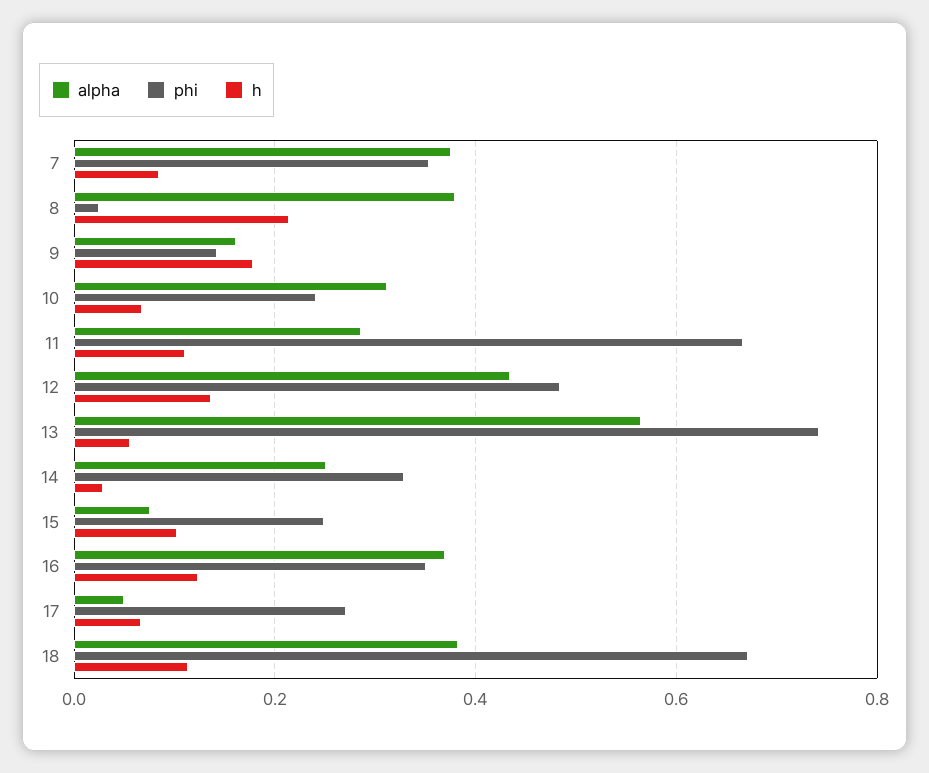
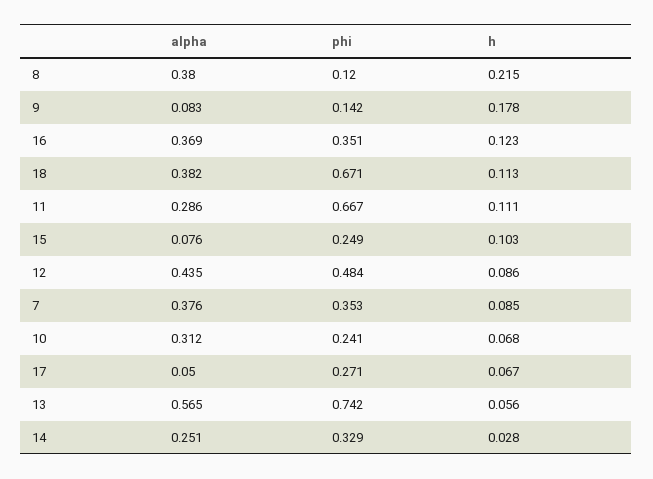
  {
    "alpha": {
      "7": 0.376,
      "8": 0.38,
-     "9": 0.16,
+     "9": 0.083,
      "10": 0.312,
      "11": 0.286,
      "12": 0.435,
      "13": 0.565,
      "14": 0.251,
      "15": 0.076,
      "16": 0.369,
      "17": 0.05,
      "18": 0.382
    },
    "phi": {
      "7": 0.353,
-     "8": 0.02,
+     "8": 0.12,
      "9": 0.142,
      "10": 0.241,
      "11": 0.667,
      "12": 0.484,
      "13": 0.742,
      "14": 0.329,
      "15": 0.249,
      "16": 0.351,
      "17": 0.271,
      "18": 0.671
    },
    "h": {
      "7": 0.085,
      "8": 0.215,
      "9": 0.178,
      "10": 0.068,
      "11": 0.111,
-     "12": 0.14,
+     "12": 0.086,
      "13": 0.056,
      "14": 0.028,
      "15": 0.103,
      "16": 0.123,
      "17": 0.067,
      "18": 0.113
    }
  }

